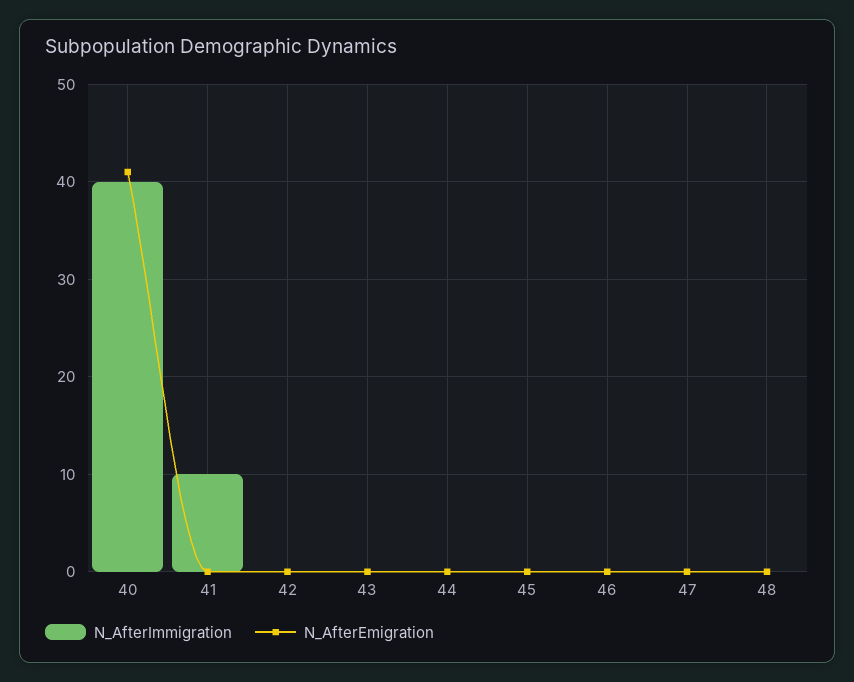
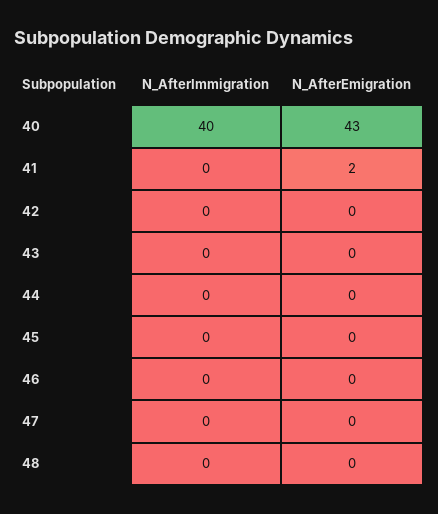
  {
    "N_AfterImmigration": {
      "40": 40,
-     "41": 10,
+     "41": 0,
      "42": 0,
      "43": 0,
      "44": 0,
      "45": 0,
      "46": 0,
      "47": 0,
      "48": 0
    },
    "N_AfterEmigration": {
-     "40": 41,
+     "40": 43,
-     "41": 0,
+     "41": 2,
      "42": 0,
      "43": 0,
      "44": 0,
      "45": 0,
      "46": 0,
      "47": 0,
      "48": 0
    }
  }

